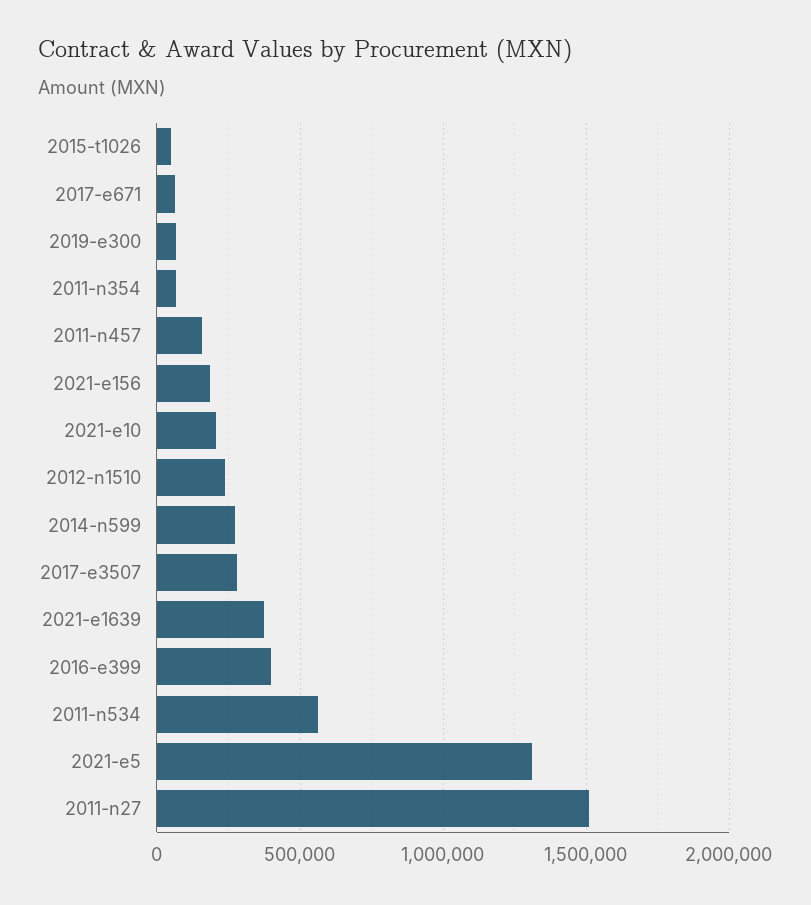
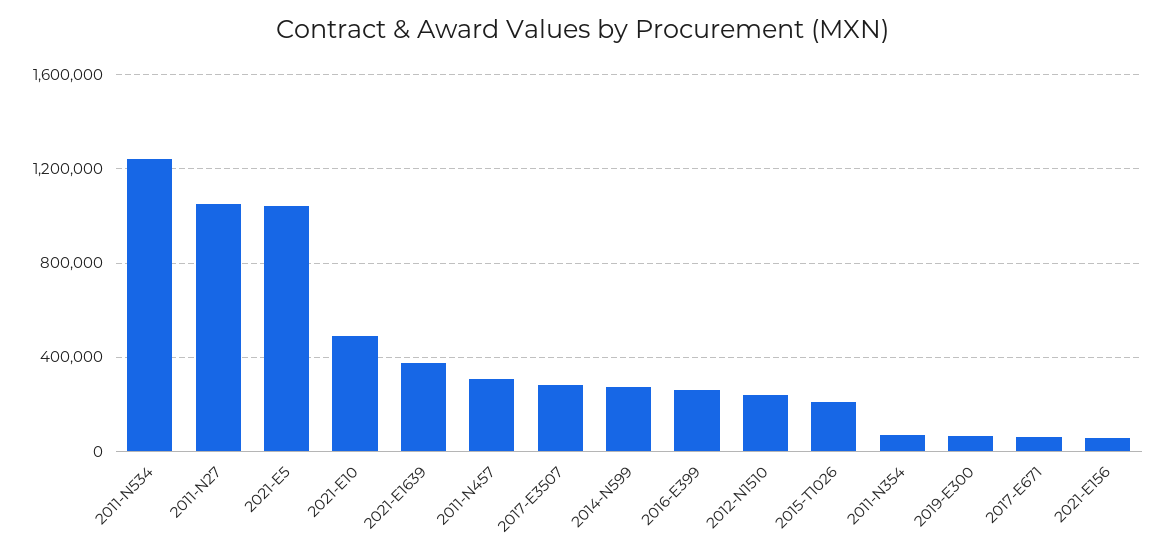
  {
-   "2015-t1026": 50000,
+   "2015-t1026": 200000,
    "2017-e671": 50000,
    "2019-e300": 50000,
    "2011-n354": 50000,
-   "2011-n457": 150000,
+   "2011-n457": 300000,
-   "2021-e156": 200000,
+   "2021-e156": 50000,
-   "2021-e10": 200000,
+   "2021-e10": 500000,
    "2012-n1510": 250000,
    "2014-n599": 250000,
    "2017-e3507": 300000,
    "2021-e1639": 350000,
-   "2016-e399": 400000,
+   "2016-e399": 250000,
-   "2011-n534": 550000,
+   "2011-n534": 1250000,
-   "2021-e5": 1300000,
+   "2021-e5": 1050000,
-   "2011-n27": 1500000
+   "2011-n27": 1050000
  }

